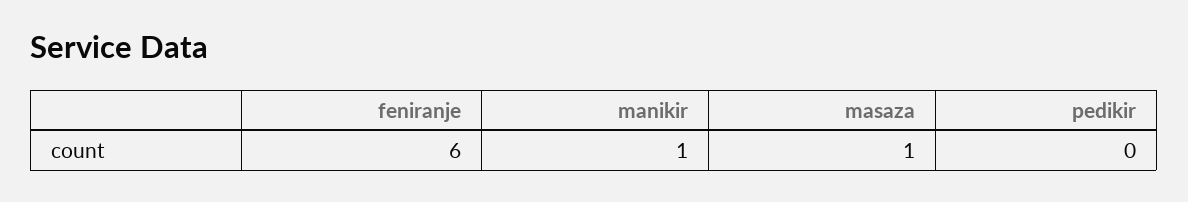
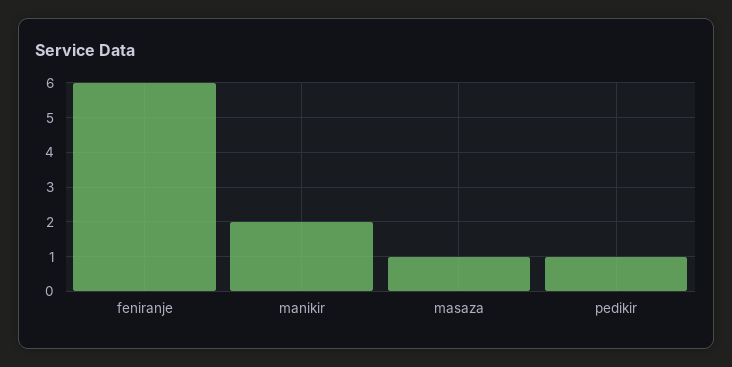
  {
    "feniranje": 6,
-   "manikir": 1,
+   "manikir": 2,
    "masaza": 1,
-   "pedikir": 0
+   "pedikir": 1
  }

